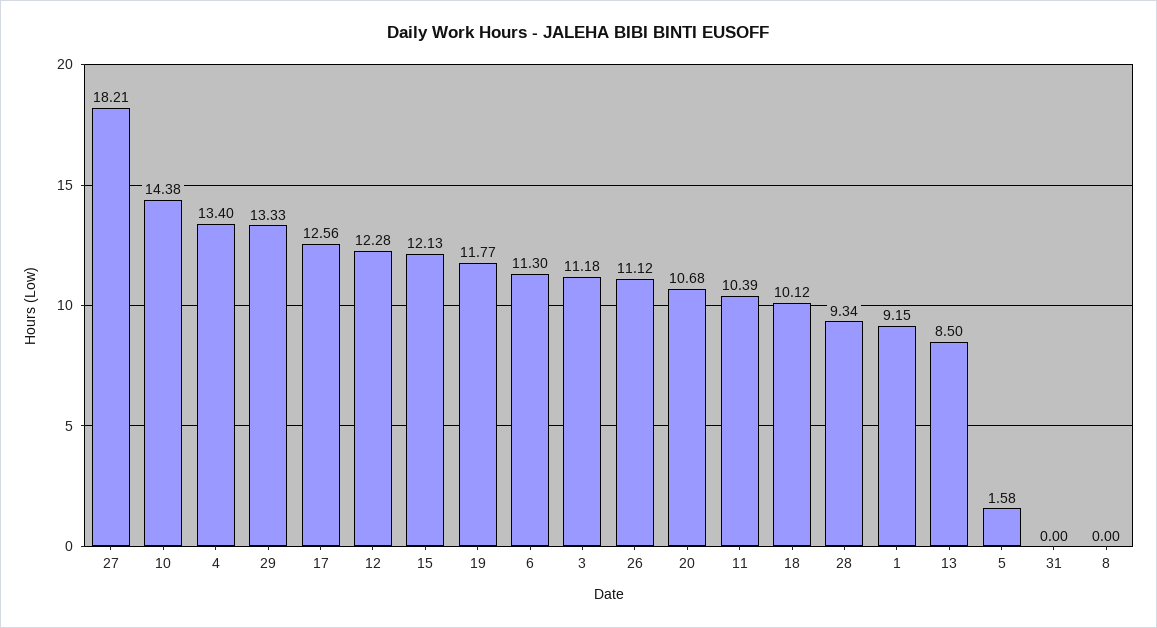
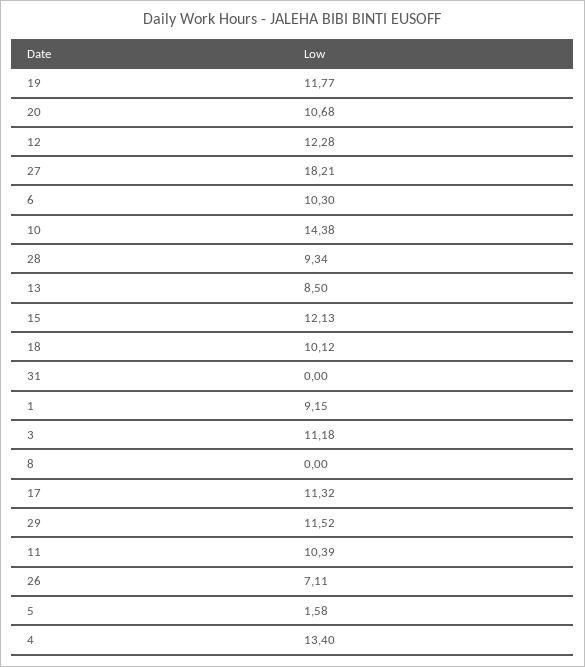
  {
    "27": 18.21,
    "10": 14.38,
    "4": 13.4,
-   "29": 13.33,
+   "29": 11.52,
-   "17": 12.56,
+   "17": 11.32,
    "12": 12.28,
    "15": 12.13,
    "19": 11.77,
-   "6": 11.3,
+   "6": 10.3,
    "3": 11.18,
-   "26": 11.12,
+   "26": 7.11,
    "20": 10.68,
    "11": 10.39,
    "18": 10.12,
    "28": 9.34,
    "1": 9.15,
    "13": 8.5,
    "5": 1.58,
    "31": 0,
    "8": 0
  }

